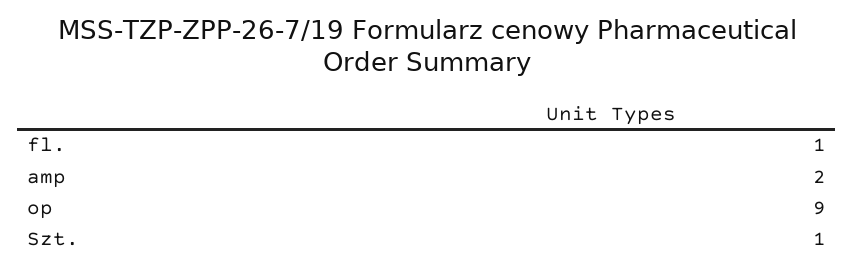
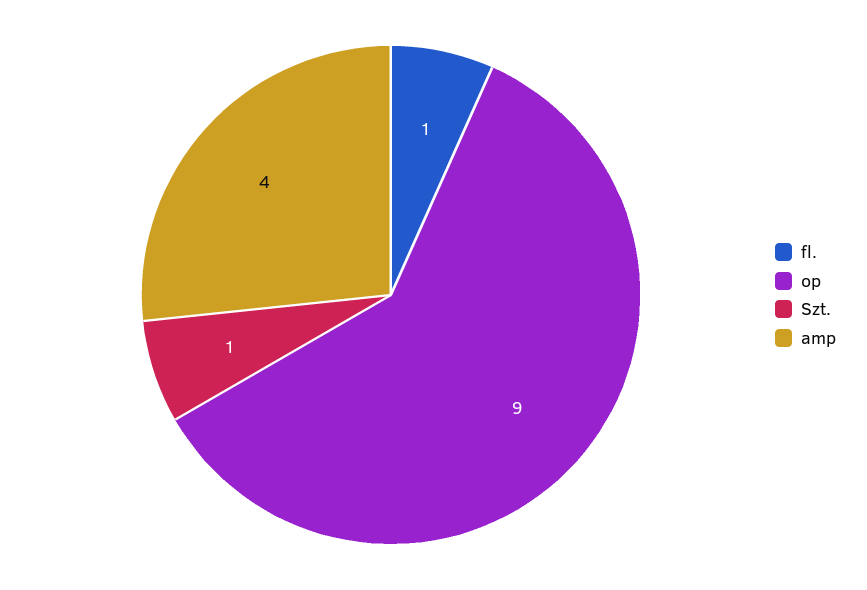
  {
    "fl.": 1,
-   "amp": 2,
+   "amp": 4,
    "op": 9,
    "Szt.": 1
  }

